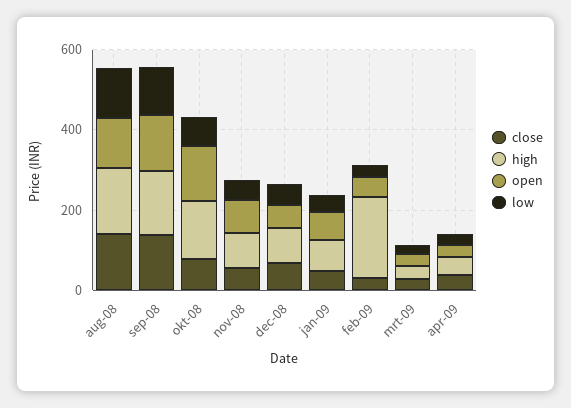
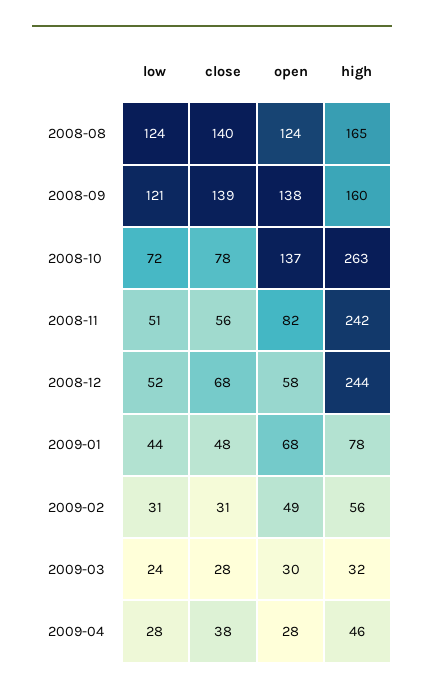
  {
    "close": {
      "aug-08": 140,
      "sep-08": 139,
      "okt-08": 78,
      "nov-08": 56,
      "dec-08": 68,
      "jan-09": 48,
      "feb-09": 31,
      "mrt-09": 28,
      "apr-09": 38
    },
    "high": {
      "aug-08": 165,
      "sep-08": 160,
-     "okt-08": 150,
+     "okt-08": 263,
-     "nov-08": 100,
+     "nov-08": 242,
-     "dec-08": 100,
+     "dec-08": 244,
      "jan-09": 78,
-     "feb-09": 200,
+     "feb-09": 56,
      "mrt-09": 32,
      "apr-09": 46
    },
    "open": {
      "aug-08": 124,
      "sep-08": 138,
      "okt-08": 137,
      "nov-08": 82,
      "dec-08": 58,
      "jan-09": 68,
      "feb-09": 49,
      "mrt-09": 30,
      "apr-09": 28
    },
    "low": {
      "aug-08": 124,
      "sep-08": 121,
      "okt-08": 72,
      "nov-08": 51,
      "dec-08": 52,
      "jan-09": 44,
      "feb-09": 31,
      "mrt-09": 24,
      "apr-09": 28
    }
  }

